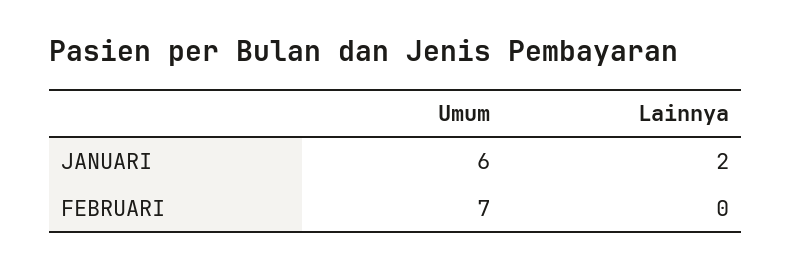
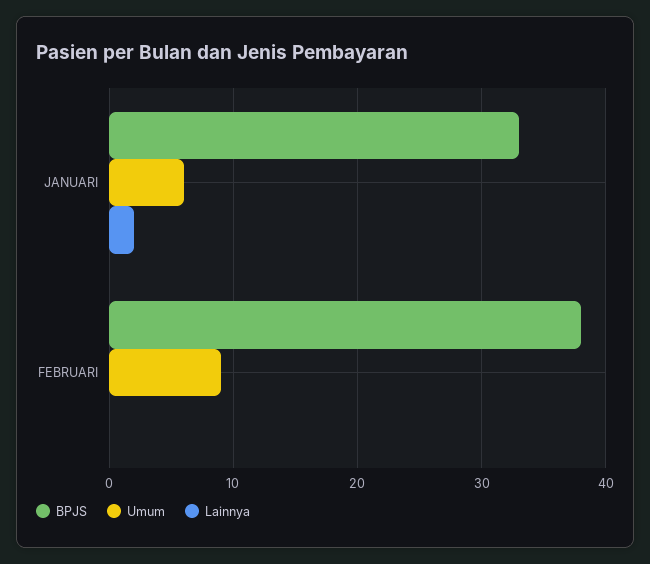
  {
    "Umum": {
      "JANUARI": 6,
-     "FEBRUARI": 7
+     "FEBRUARI": 9
    },
    "Lainnya": {
      "JANUARI": 2,
      "FEBRUARI": 0
-   }
+   },
+   "BPJS": {
+     "JANUARI": 33,
+     "FEBRUARI": 38
+   }
  }

